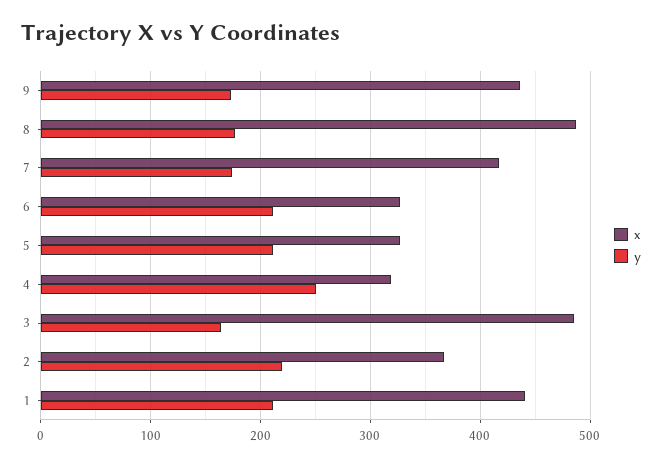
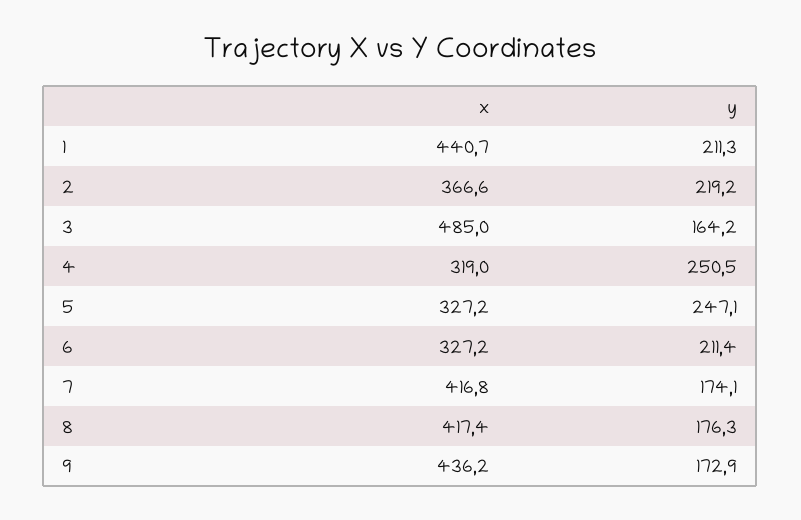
  {
    "x": {
      "9": 436.2,
-     "8": 490,
+     "8": 417.4,
      "7": 416.8,
      "6": 327.2,
      "5": 327.2,
      "4": 319,
      "3": 485,
      "2": 366.6,
      "1": 440.7
    },
    "y": {
      "9": 172.9,
      "8": 176.3,
      "7": 174.1,
      "6": 211.4,
-     "5": 210,
+     "5": 247.1,
      "4": 250.5,
      "3": 164.2,
      "2": 219.2,
      "1": 211.3
    }
  }

